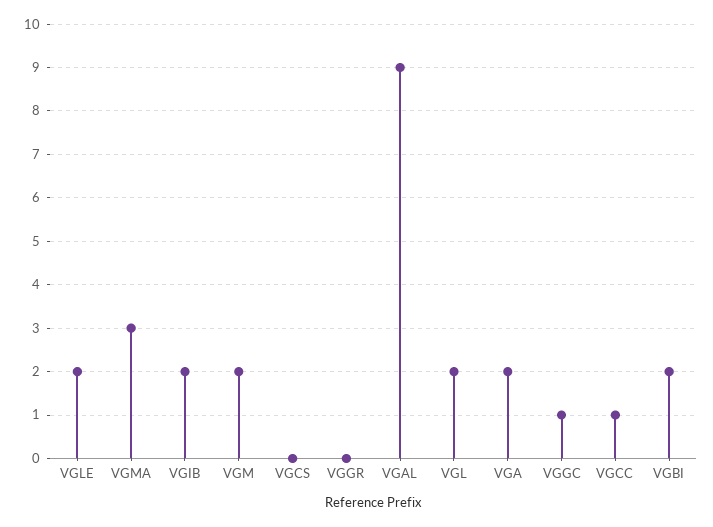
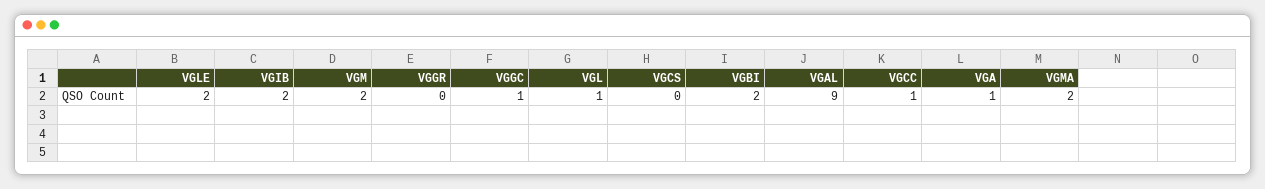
  {
    "VGLE": 2,
-   "VGMA": 3,
+   "VGMA": 2,
    "VGIB": 2,
    "VGM": 2,
    "VGCS": 0,
    "VGGR": 0,
    "VGAL": 9,
-   "VGL": 2,
+   "VGL": 1,
-   "VGA": 2,
+   "VGA": 1,
    "VGGC": 1,
    "VGCC": 1,
    "VGBI": 2
  }

